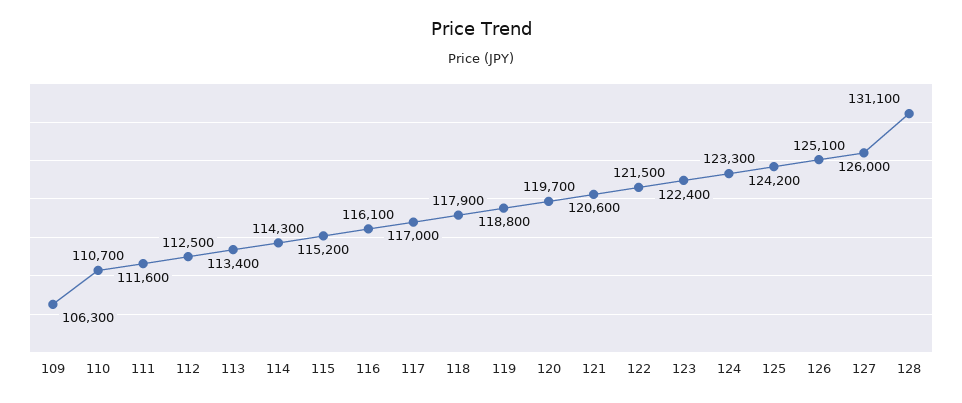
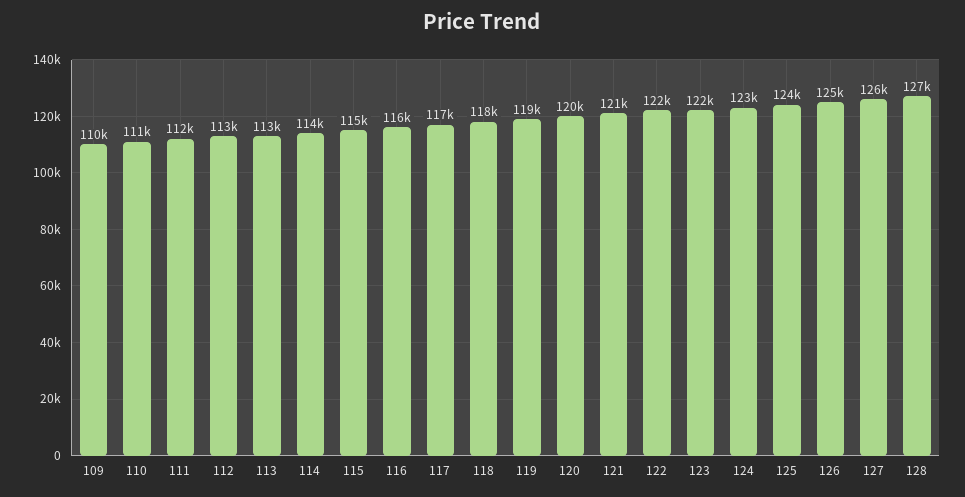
  {
-   "109": 106300,
+   "109": 110000,
    "110": 110700,
    "111": 111600,
    "112": 112500,
    "113": 113400,
    "114": 114300,
    "115": 115200,
    "116": 116100,
    "117": 117000,
    "118": 117900,
    "119": 118800,
    "120": 119700,
    "121": 120600,
    "122": 121500,
    "123": 122400,
    "124": 123300,
    "125": 124200,
    "126": 125100,
    "127": 126000,
-   "128": 131100
+   "128": 127000
  }

